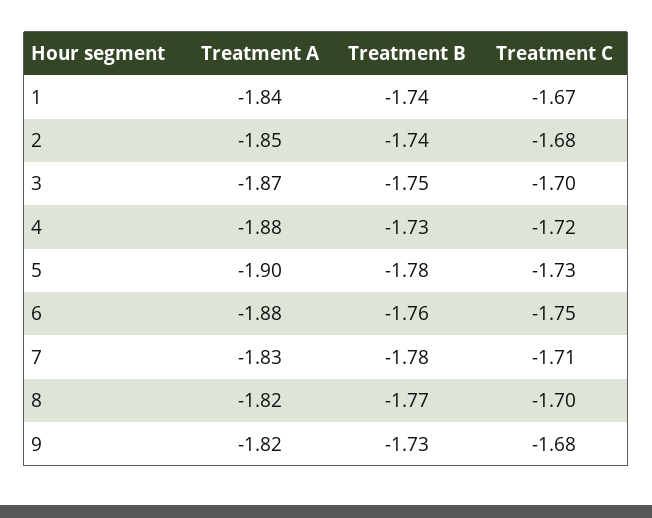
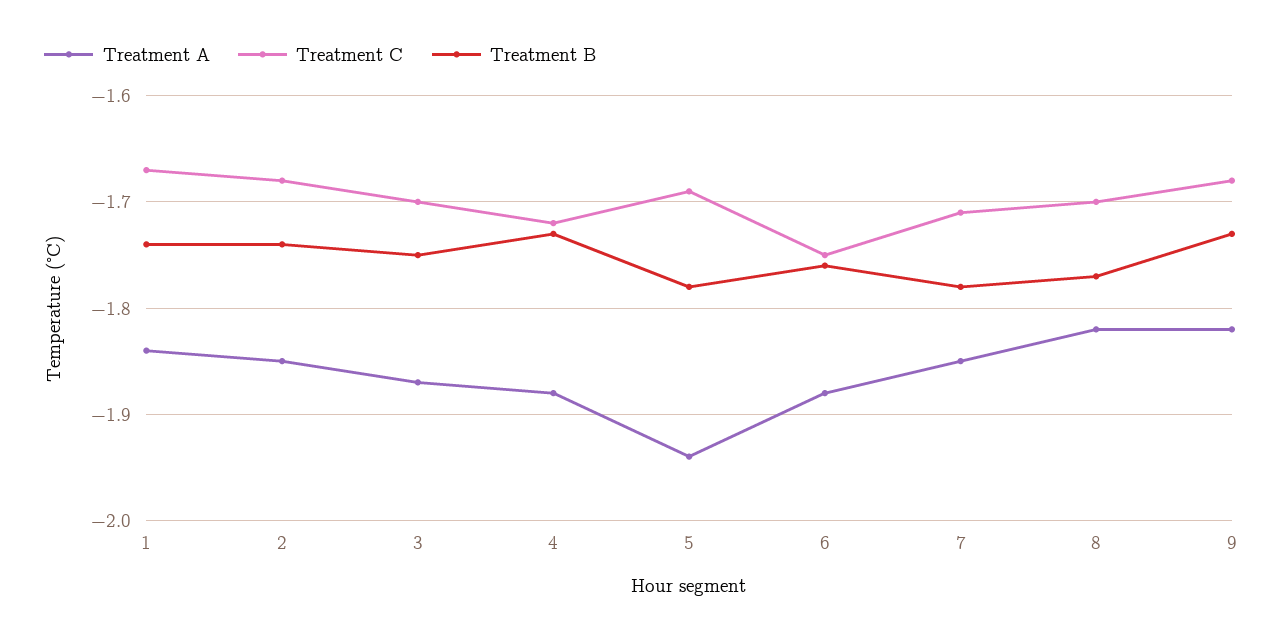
  {
    "Treatment A": {
      "1": -1.84,
      "2": -1.85,
      "3": -1.87,
      "4": -1.88,
-     "5": -1.9,
+     "5": -1.94,
      "6": -1.88,
-     "7": -1.83,
+     "7": -1.85,
      "8": -1.82,
      "9": -1.82
    },
    "Treatment B": {
      "1": -1.74,
      "2": -1.74,
      "3": -1.75,
      "4": -1.73,
      "5": -1.78,
      "6": -1.76,
      "7": -1.78,
      "8": -1.77,
      "9": -1.73
    },
    "Treatment C": {
      "1": -1.67,
      "2": -1.68,
      "3": -1.7,
      "4": -1.72,
-     "5": -1.73,
+     "5": -1.69,
      "6": -1.75,
      "7": -1.71,
      "8": -1.7,
      "9": -1.68
    }
  }

